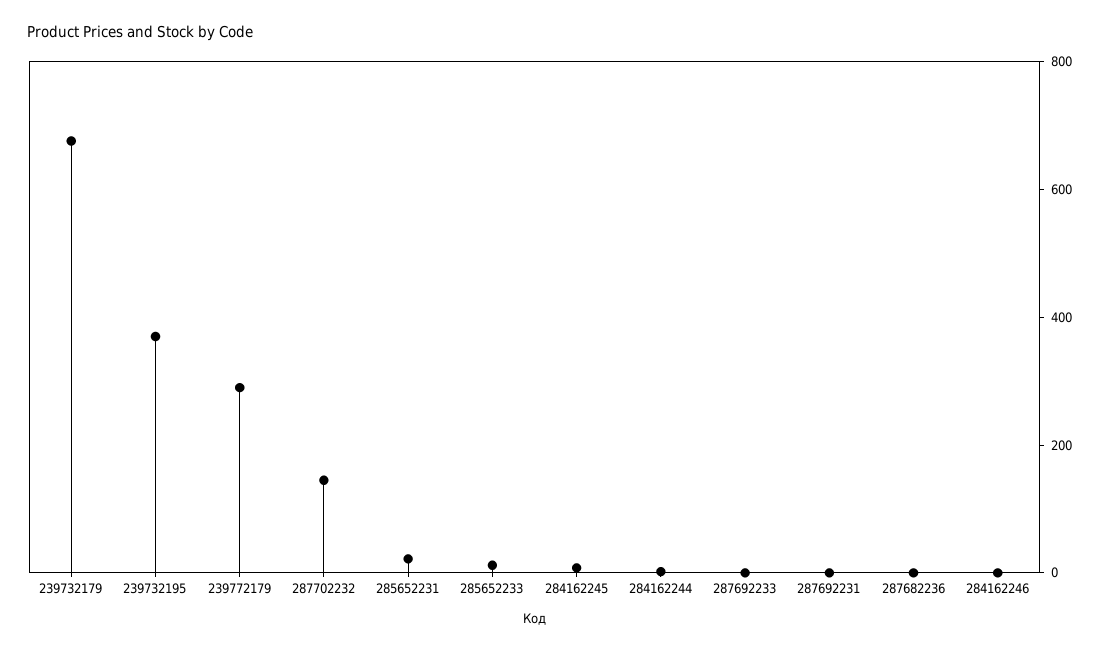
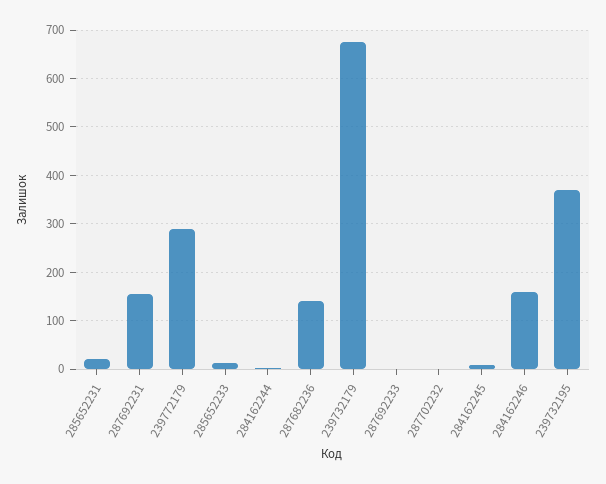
  {
    "239732179": 680,
    "239732195": 380,
    "239772179": 300,
-   "287702232": 150,
+   "287702232": 0,
    "285652231": 20,
    "285652233": 20,
    "284162245": 0,
    "284162244": 0,
    "287692233": 0,
-   "287692231": 0,
+   "287692231": 160,
-   "287682236": 0,
+   "287682236": 140,
-   "284162246": 0
+   "284162246": 160
  }

